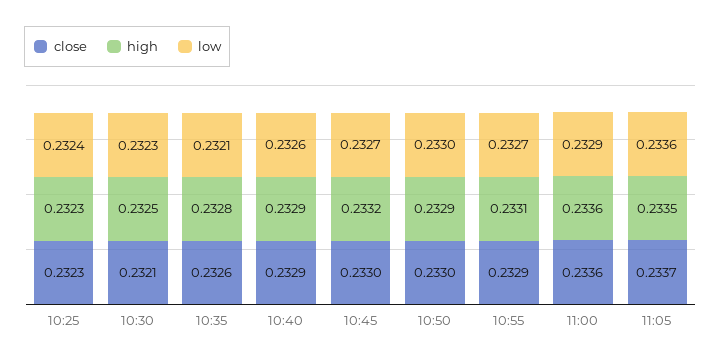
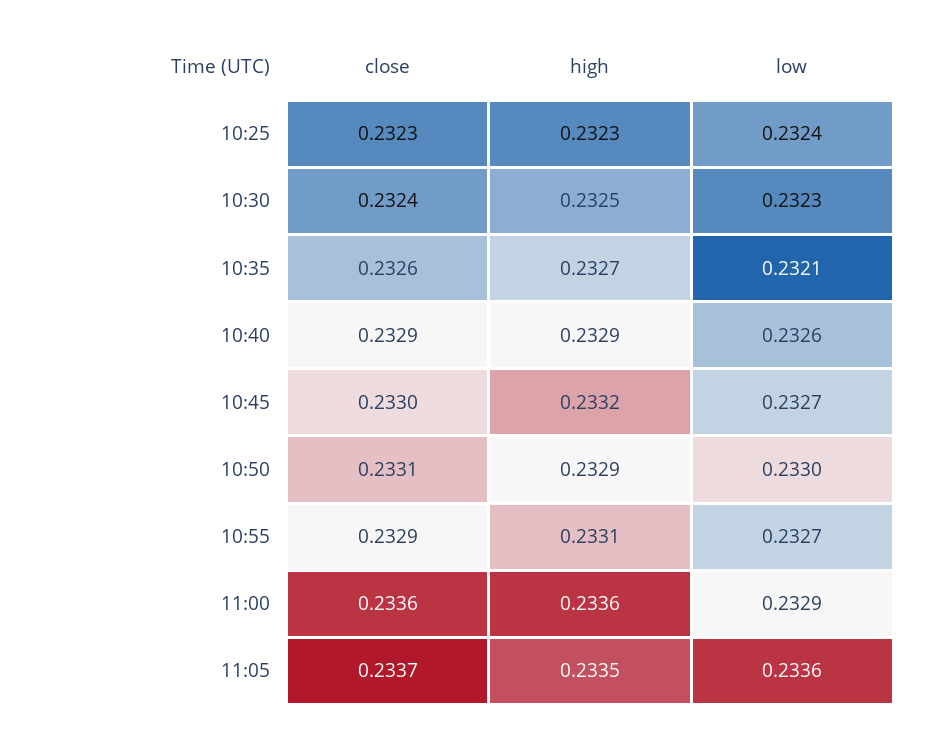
  {
    "close": {
      "10:25": 0.2323,
-     "10:30": 0.2321,
+     "10:30": 0.2324,
      "10:35": 0.2326,
      "10:40": 0.2329,
      "10:45": 0.233,
-     "10:50": 0.233,
+     "10:50": 0.2331,
      "10:55": 0.2329,
      "11:00": 0.2336,
      "11:05": 0.2337
    },
    "high": {
      "10:25": 0.2323,
      "10:30": 0.2325,
-     "10:35": 0.2328,
+     "10:35": 0.2327,
      "10:40": 0.2329,
      "10:45": 0.2332,
      "10:50": 0.2329,
      "10:55": 0.2331,
      "11:00": 0.2336,
      "11:05": 0.2335
    },
    "low": {
      "10:25": 0.2324,
      "10:30": 0.2323,
      "10:35": 0.2321,
      "10:40": 0.2326,
      "10:45": 0.2327,
      "10:50": 0.233,
      "10:55": 0.2327,
      "11:00": 0.2329,
      "11:05": 0.2336
    }
  }

